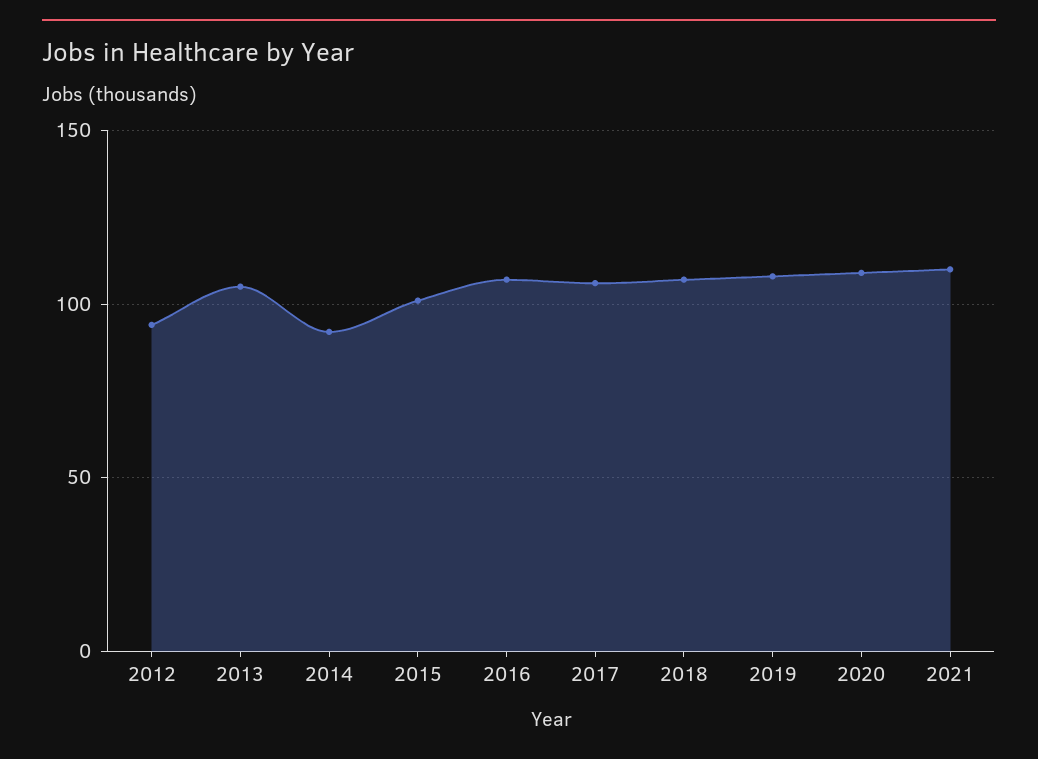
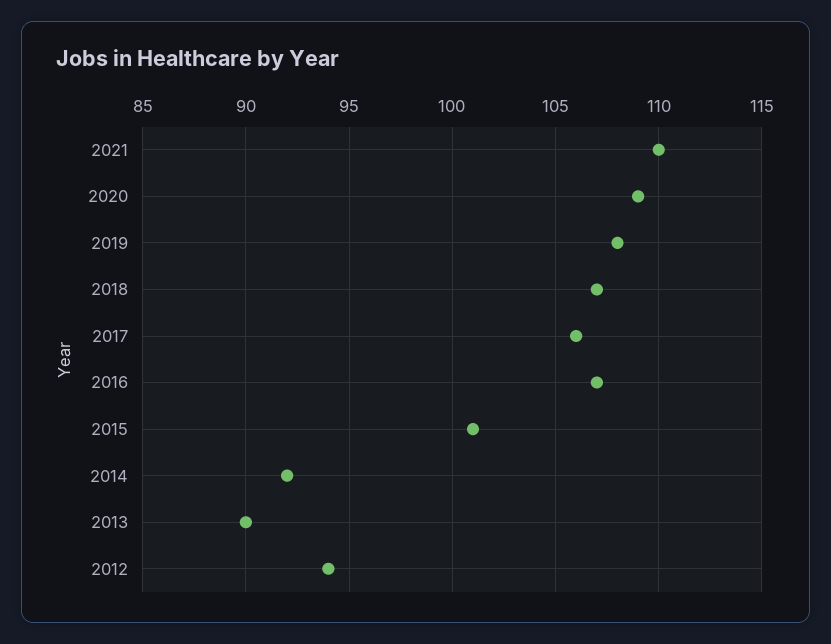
  {
    "2012": 94,
-   "2013": 105,
+   "2013": 90,
    "2014": 92,
    "2015": 101,
    "2016": 107,
    "2017": 106,
    "2018": 107,
    "2019": 108,
    "2020": 109,
    "2021": 110
  }

